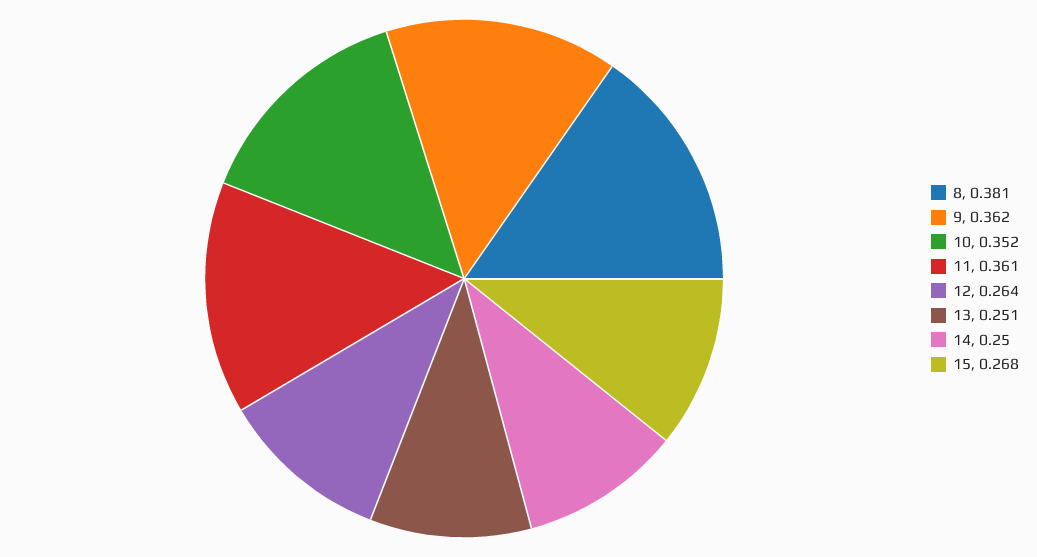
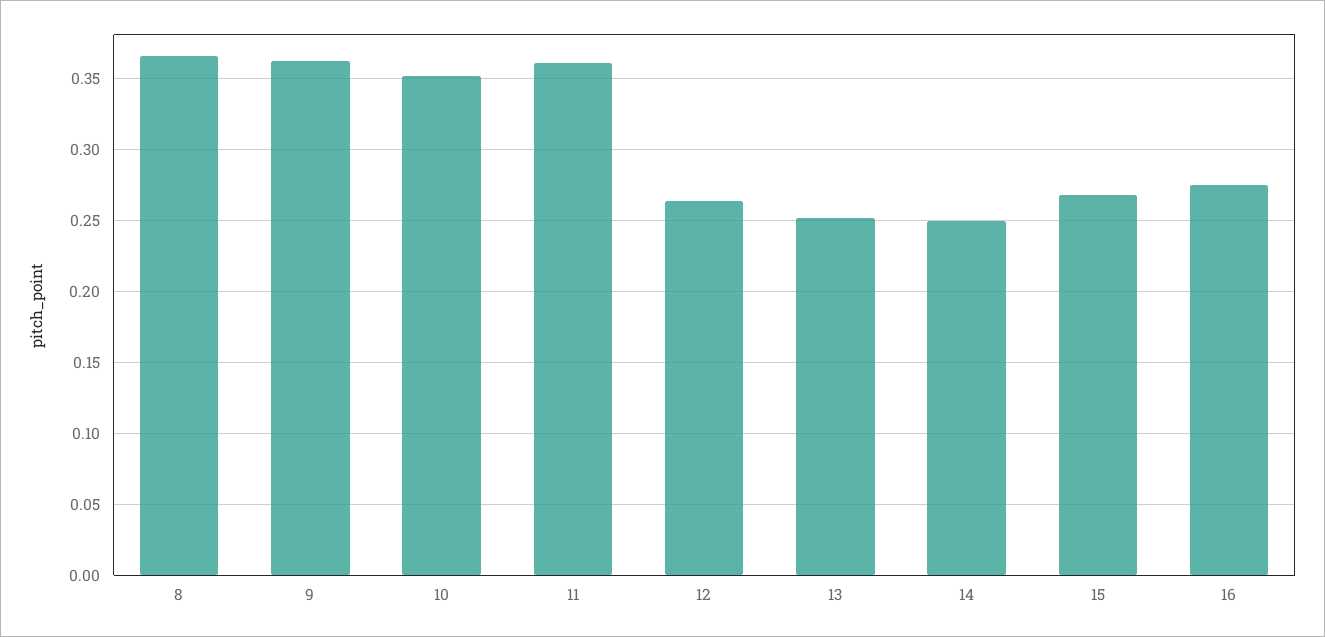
  {
-   "8": 0.381,
+   "8": 0.365,
    "9": 0.362,
    "10": 0.352,
    "11": 0.361,
    "12": 0.264,
    "13": 0.251,
    "14": 0.25,
-   "15": 0.268
+   "15": 0.268,
+   "16": 0.275
  }

